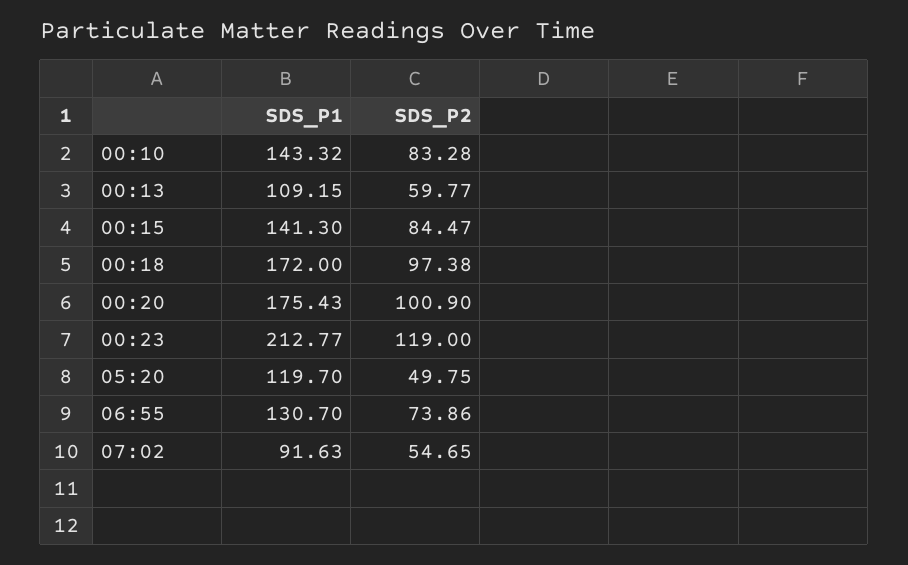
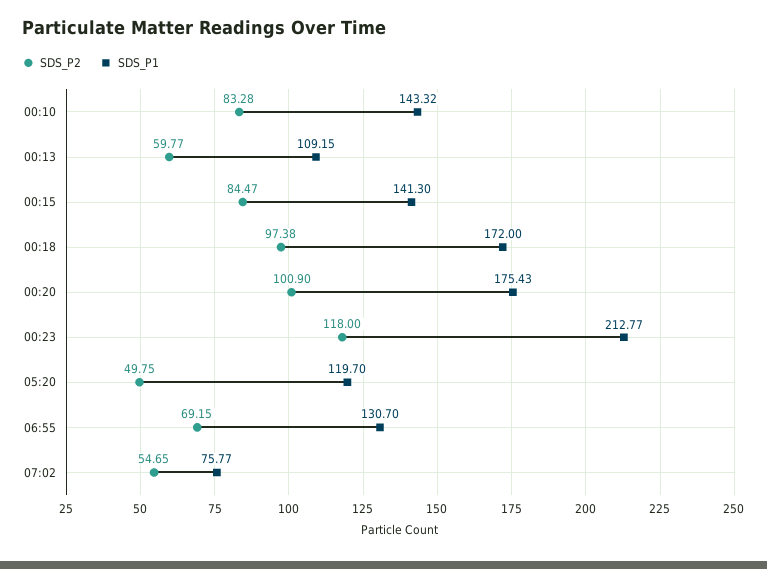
  {
    "SDS_P1": {
      "00:10": 143.32,
      "00:13": 109.15,
      "00:15": 141.3,
      "00:18": 172,
      "00:20": 175.43,
      "00:23": 212.77,
      "05:20": 119.7,
      "06:55": 130.7,
-     "07:02": 91.63
+     "07:02": 75.77
    },
    "SDS_P2": {
      "00:10": 83.28,
      "00:13": 59.77,
      "00:15": 84.47,
      "00:18": 97.38,
      "00:20": 100.9,
-     "00:23": 119,
+     "00:23": 118,
      "05:20": 49.75,
-     "06:55": 73.86,
+     "06:55": 69.15,
      "07:02": 54.65
    }
  }

